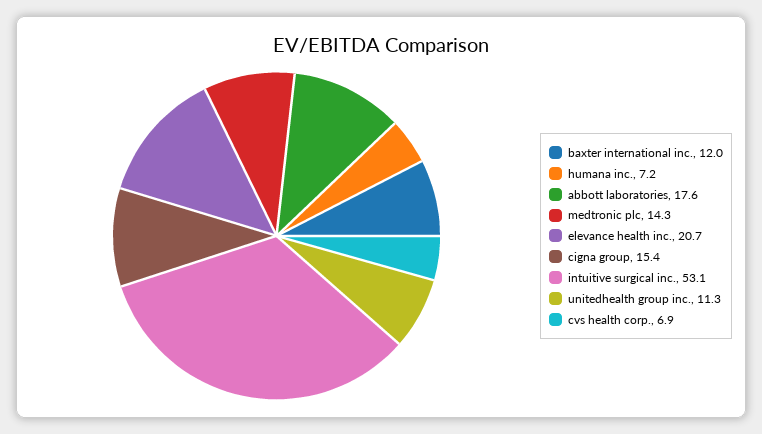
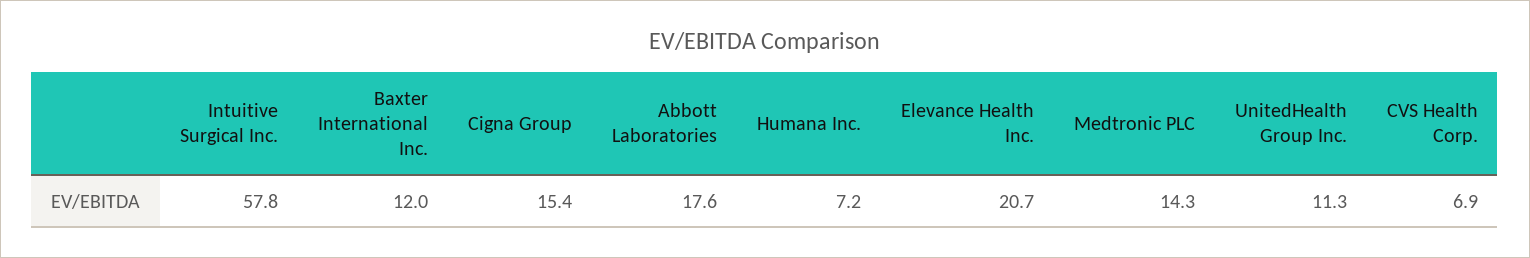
  {
    "baxter international inc.": 12,
    "humana inc.": 7.2,
    "abbott laboratories": 17.6,
    "medtronic plc": 14.3,
    "elevance health inc.": 20.7,
    "cigna group": 15.4,
-   "intuitive surgical inc.": 53.1,
+   "intuitive surgical inc.": 57.8,
    "unitedhealth group inc.": 11.3,
    "cvs health corp.": 6.9
  }

